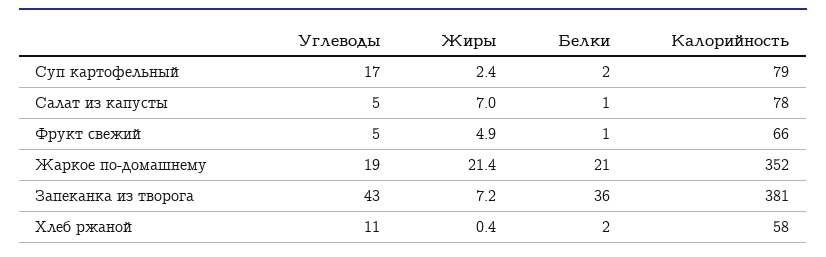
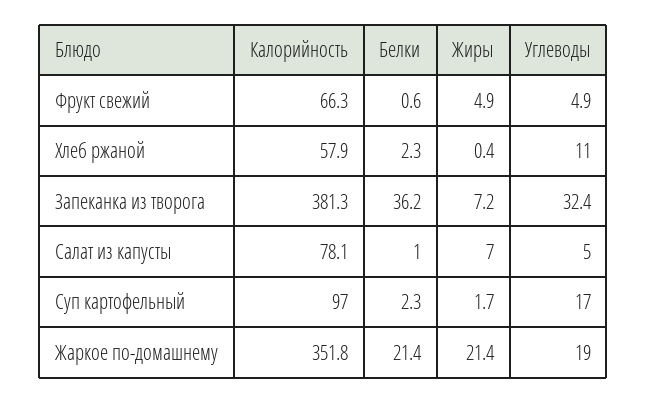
  {
    "Углеводы": {
      "Суп картофельный": 17,
      "Салат из капусты": 5,
      "Фрукт свежий": 4.9,
      "Жаркое по-домашнему": 19,
-     "Запеканка из творога": 43,
+     "Запеканка из творога": 32.4,
      "Хлеб ржаной": 11
    },
    "Жиры": {
-     "Суп картофельный": 2.4,
+     "Суп картофельный": 1.7,
      "Салат из капусты": 7,
      "Фрукт свежий": 4.9,
      "Жаркое по-домашнему": 21.4,
      "Запеканка из творога": 7.2,
      "Хлеб ржаной": 0.4
    },
    "Белки": {
      "Суп картофельный": 2.3,
      "Салат из капусты": 1,
      "Фрукт свежий": 0.6,
      "Жаркое по-домашнему": 21.4,
      "Запеканка из творога": 36.2,
      "Хлеб ржаной": 2.3
    },
    "Калорийность": {
-     "Суп картофельный": 79,
+     "Суп картофельный": 97,
      "Салат из капусты": 78.1,
      "Фрукт свежий": 66.3,
      "Жаркое по-домашнему": 351.8,
      "Запеканка из творога": 381.3,
      "Хлеб ржаной": 57.9
    }
  }

